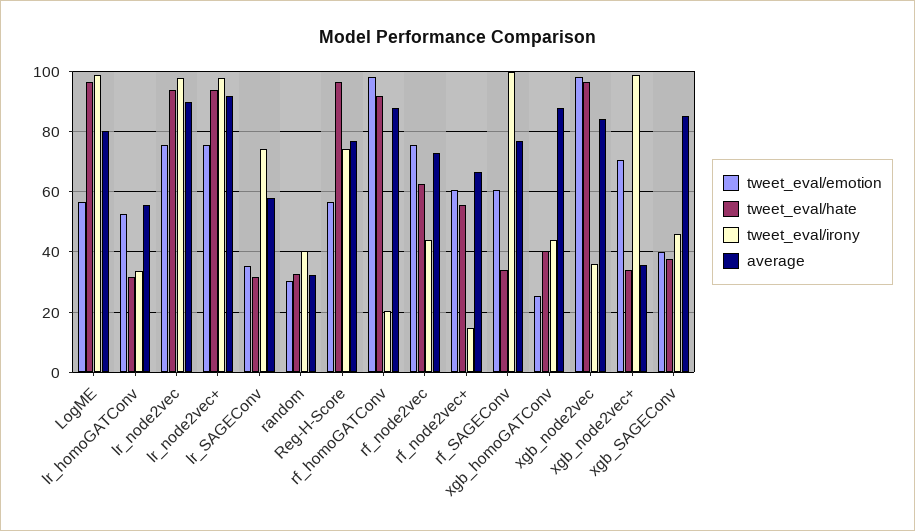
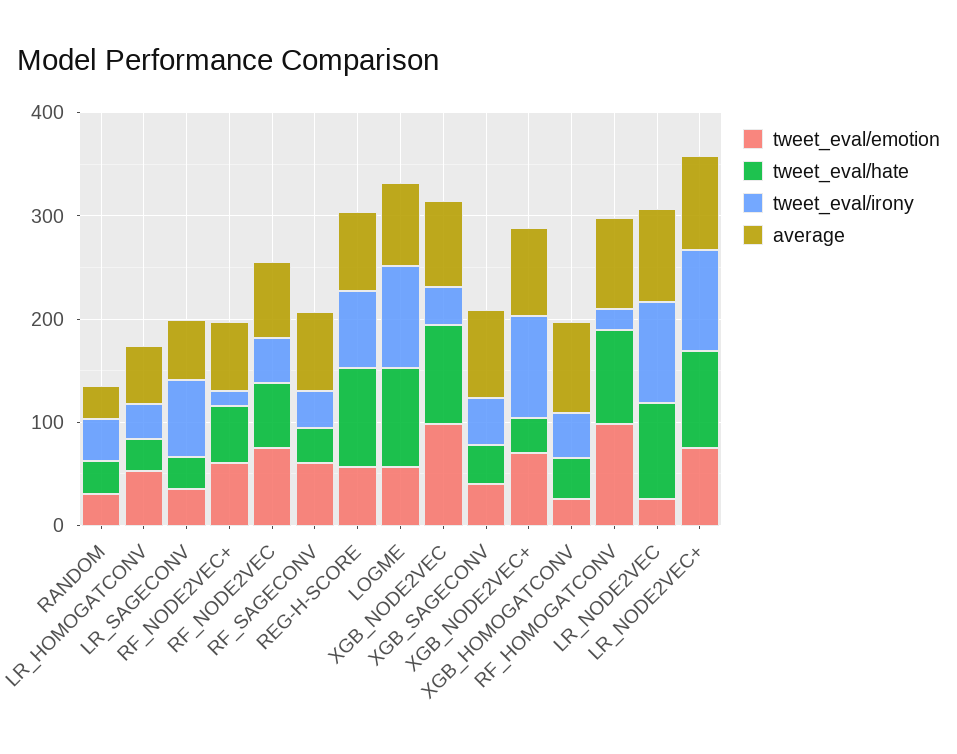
  {
    "tweet_eval/emotion": {
      "LogME": 56,
      "lr_homoGATConv": 52,
-     "lr_node2vec": 76,
+     "lr_node2vec": 20,
      "lr_node2vec+": 76,
      "lr_SAGEConv": 36,
      "random": 30,
      "Reg-H-Score": 56,
      "rf_homoGATConv": 98,
      "rf_node2vec": 76,
      "rf_node2vec+": 60,
      "rf_SAGEConv": 60,
      "xgb_homoGATConv": 26,
      "xgb_node2vec": 98,
      "xgb_node2vec+": 70,
      "xgb_SAGEConv": 40
    },
    "tweet_eval/hate": {
      "LogME": 96,
      "lr_homoGATConv": 32,
      "lr_node2vec": 94,
      "lr_node2vec+": 94,
      "lr_SAGEConv": 32,
      "random": 32,
      "Reg-H-Score": 96,
      "rf_homoGATConv": 92,
      "rf_node2vec": 62,
      "rf_node2vec+": 56,
      "rf_SAGEConv": 34,
      "xgb_homoGATConv": 40,
      "xgb_node2vec": 96,
      "xgb_node2vec+": 34,
      "xgb_SAGEConv": 38
    },
    "tweet_eval/irony": {
      "LogME": 98,
      "lr_homoGATConv": 34,
      "lr_node2vec": 98,
      "lr_node2vec+": 98,
      "lr_SAGEConv": 74,
      "random": 40,
      "Reg-H-Score": 74,
      "rf_homoGATConv": 20,
      "rf_node2vec": 44,
      "rf_node2vec+": 14,
-     "rf_SAGEConv": 100,
+     "rf_SAGEConv": 40,
      "xgb_homoGATConv": 44,
      "xgb_node2vec": 36,
      "xgb_node2vec+": 98,
      "xgb_SAGEConv": 46
    },
    "average": {
      "LogME": 80,
      "lr_homoGATConv": 56,
      "lr_node2vec": 90,
      "lr_node2vec+": 92,
      "lr_SAGEConv": 58,
      "random": 32,
      "Reg-H-Score": 76,
      "rf_homoGATConv": 88,
      "rf_node2vec": 72,
      "rf_node2vec+": 66,
      "rf_SAGEConv": 76,
      "xgb_homoGATConv": 88,
      "xgb_node2vec": 84,
-     "xgb_node2vec+": 36,
+     "xgb_node2vec+": 80,
      "xgb_SAGEConv": 86
    }
  }

